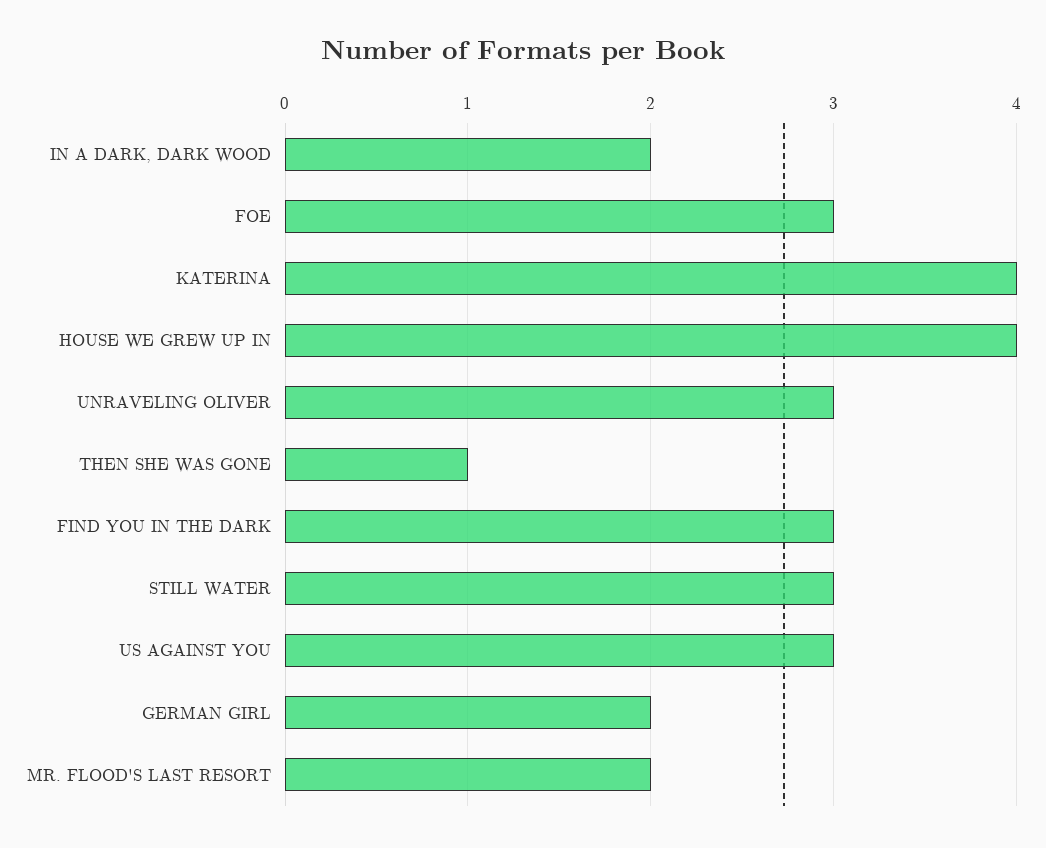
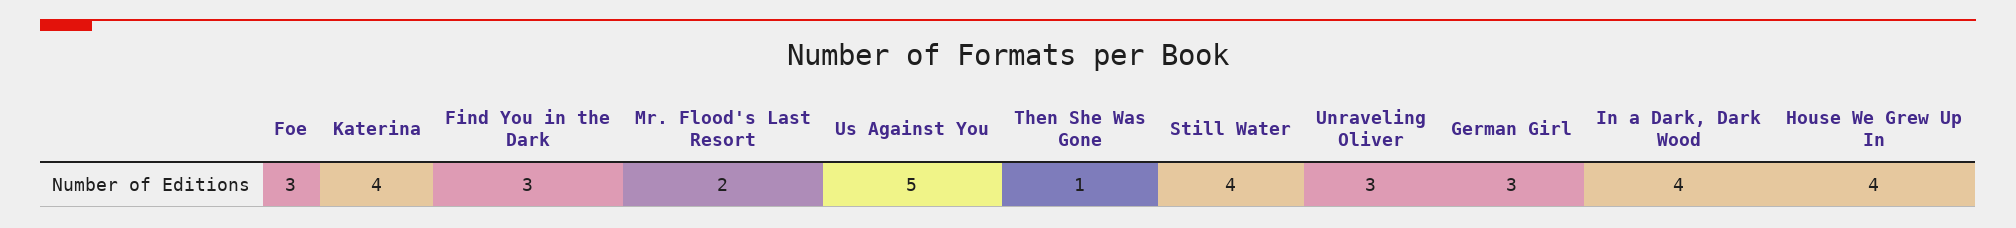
  {
-   "IN A DARK, DARK WOOD": 2,
+   "IN A DARK, DARK WOOD": 4,
    "FOE": 3,
    "KATERINA": 4,
    "HOUSE WE GREW UP IN": 4,
    "UNRAVELING OLIVER": 3,
    "THEN SHE WAS GONE": 1,
    "FIND YOU IN THE DARK": 3,
-   "STILL WATER": 3,
+   "STILL WATER": 4,
-   "US AGAINST YOU": 3,
+   "US AGAINST YOU": 5,
-   "GERMAN GIRL": 2,
+   "GERMAN GIRL": 3,
    "MR. FLOOD'S LAST RESORT": 2
  }

